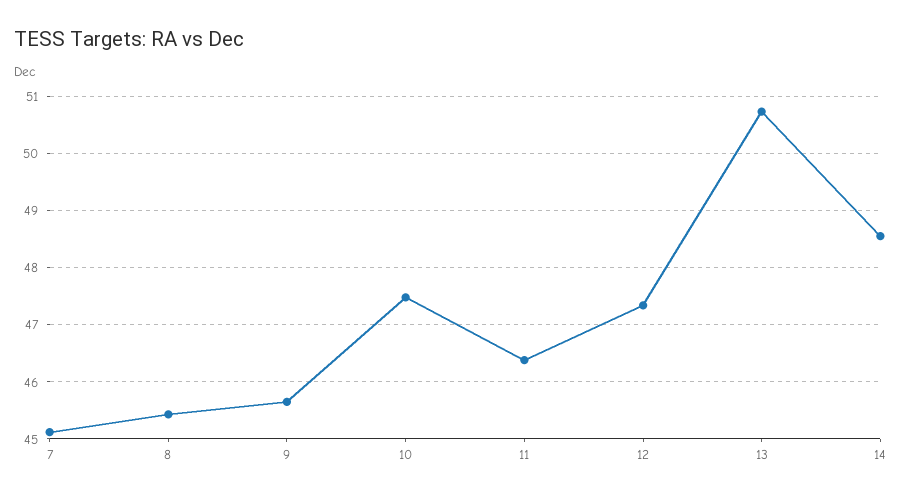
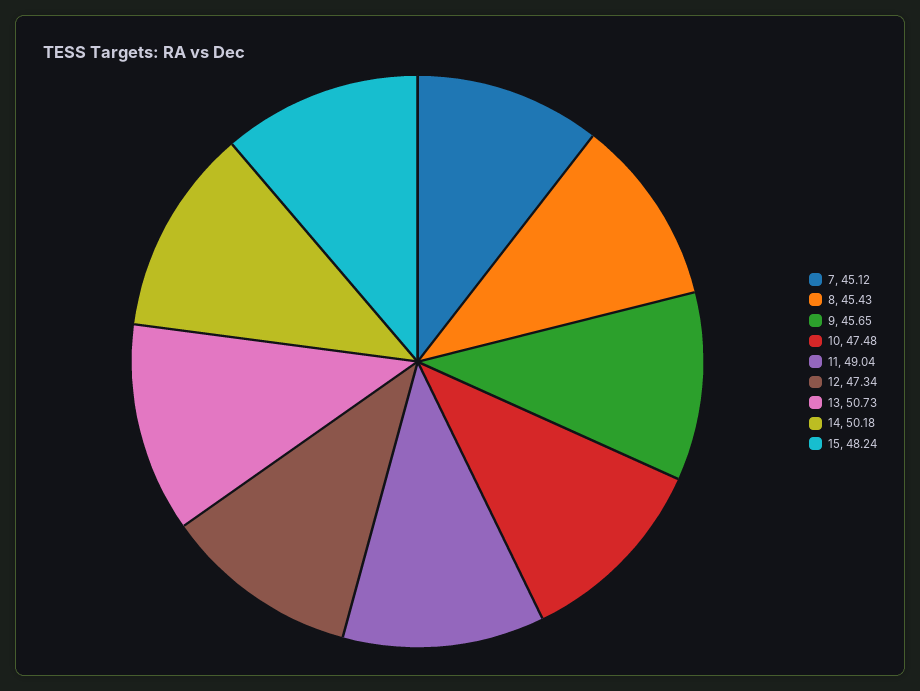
  {
    "7": 45.12,
    "8": 45.43,
    "9": 45.65,
    "10": 47.48,
-   "11": 46.4,
+   "11": 49.04,
    "12": 47.34,
    "13": 50.73,
-   "14": 48.6
+   "14": 50.18,
+   "15": 48.24
  }

